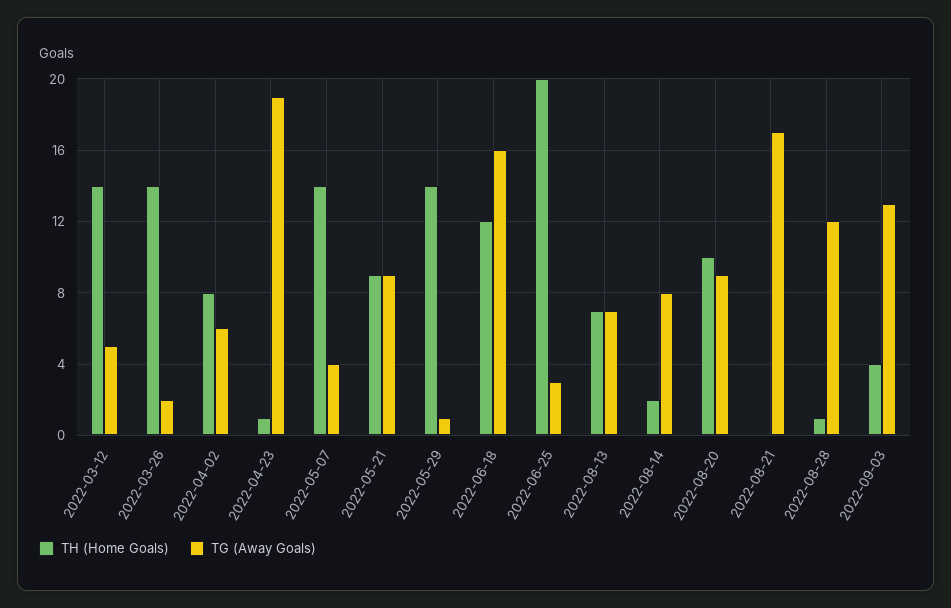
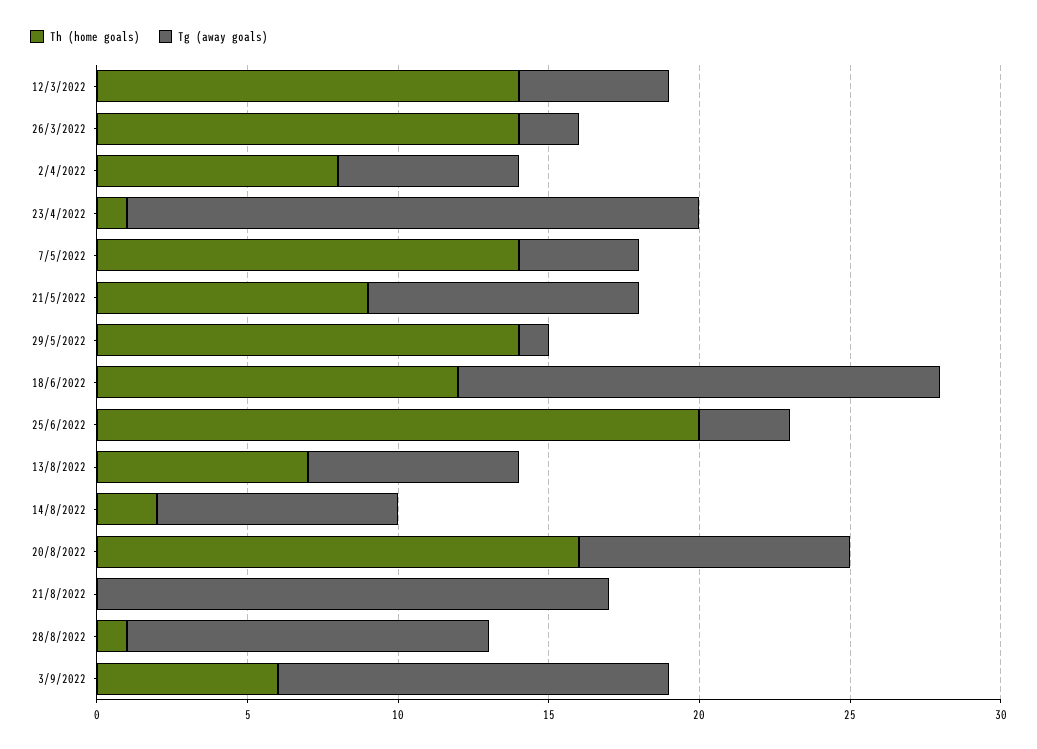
  {
    "TH (Home Goals)": {
      "2022-03-12": 14,
      "2022-03-26": 14,
      "2022-04-02": 8,
      "2022-04-23": 1,
      "2022-05-07": 14,
      "2022-05-21": 9,
      "2022-05-29": 14,
      "2022-06-18": 12,
      "2022-06-25": 20,
      "2022-08-13": 7,
      "2022-08-14": 2,
-     "2022-08-20": 10,
+     "2022-08-20": 16,
      "2022-08-21": 0,
      "2022-08-28": 1,
-     "2022-09-03": 4
+     "2022-09-03": 6
    },
    "TG (Away Goals)": {
      "2022-03-12": 5,
      "2022-03-26": 2,
      "2022-04-02": 6,
      "2022-04-23": 19,
      "2022-05-07": 4,
      "2022-05-21": 9,
      "2022-05-29": 1,
      "2022-06-18": 16,
      "2022-06-25": 3,
      "2022-08-13": 7,
      "2022-08-14": 8,
      "2022-08-20": 9,
      "2022-08-21": 17,
      "2022-08-28": 12,
      "2022-09-03": 13
    }
  }

